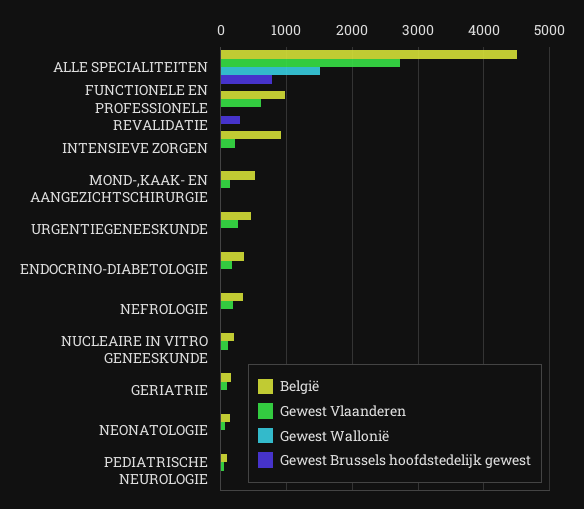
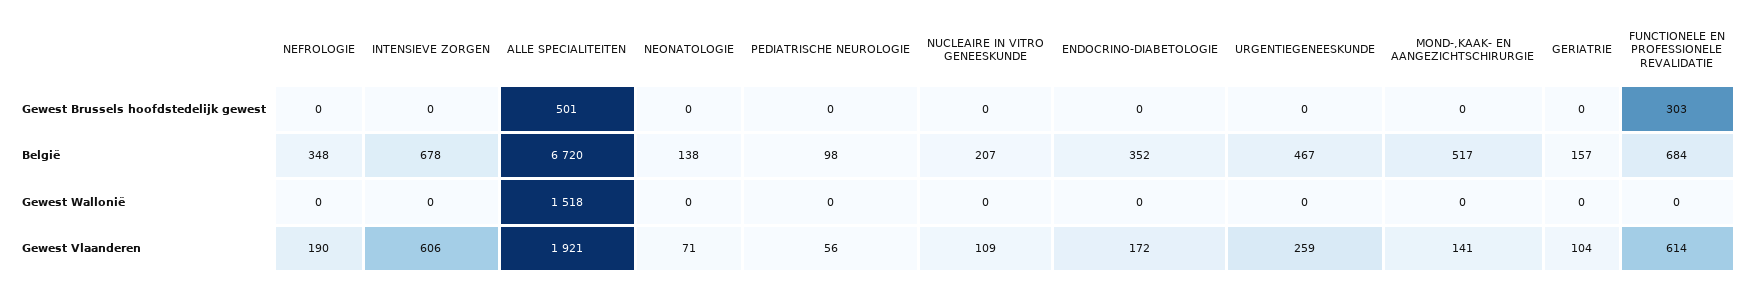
  {
    "België": {
-     "ALLE SPECIALITEITEN": 4500,
+     "ALLE SPECIALITEITEN": 6720,
-     "FUNCTIONELE EN PROFESSIONELE REVALIDATIE": 1000,
+     "FUNCTIONELE EN PROFESSIONELE REVALIDATIE": 684,
-     "INTENSIEVE ZORGEN": 900,
+     "INTENSIEVE ZORGEN": 678,
      "MOND-,KAAK- EN AANGEZICHTSCHIRURGIE": 517,
      "URGENTIEGENEESKUNDE": 467,
      "ENDOCRINO-DIABETOLOGIE": 352,
      "NEFROLOGIE": 348,
      "NUCLEAIRE IN VITRO GENEESKUNDE": 207,
      "GERIATRIE": 157,
      "NEONATOLOGIE": 138,
      "PEDIATRISCHE NEUROLOGIE": 98
    },
    "Gewest Vlaanderen": {
-     "ALLE SPECIALITEITEN": 2700,
+     "ALLE SPECIALITEITEN": 1921,
      "FUNCTIONELE EN PROFESSIONELE REVALIDATIE": 614,
-     "INTENSIEVE ZORGEN": 200,
+     "INTENSIEVE ZORGEN": 606,
      "MOND-,KAAK- EN AANGEZICHTSCHIRURGIE": 141,
      "URGENTIEGENEESKUNDE": 259,
      "ENDOCRINO-DIABETOLOGIE": 172,
      "NEFROLOGIE": 190,
      "NUCLEAIRE IN VITRO GENEESKUNDE": 109,
      "GERIATRIE": 104,
      "NEONATOLOGIE": 71,
      "PEDIATRISCHE NEUROLOGIE": 56
    },
    "Gewest Wallonië": {
      "ALLE SPECIALITEITEN": 1518,
      "FUNCTIONELE EN PROFESSIONELE REVALIDATIE": 0,
      "INTENSIEVE ZORGEN": 0,
      "MOND-,KAAK- EN AANGEZICHTSCHIRURGIE": 0,
      "URGENTIEGENEESKUNDE": 0,
      "ENDOCRINO-DIABETOLOGIE": 0,
      "NEFROLOGIE": 0,
      "NUCLEAIRE IN VITRO GENEESKUNDE": 0,
      "GERIATRIE": 0,
      "NEONATOLOGIE": 0,
      "PEDIATRISCHE NEUROLOGIE": 0
    },
    "Gewest Brussels hoofdstedelijk gewest": {
-     "ALLE SPECIALITEITEN": 800,
+     "ALLE SPECIALITEITEN": 501,
      "FUNCTIONELE EN PROFESSIONELE REVALIDATIE": 303,
      "INTENSIEVE ZORGEN": 0,
      "MOND-,KAAK- EN AANGEZICHTSCHIRURGIE": 0,
      "URGENTIEGENEESKUNDE": 0,
      "ENDOCRINO-DIABETOLOGIE": 0,
      "NEFROLOGIE": 0,
      "NUCLEAIRE IN VITRO GENEESKUNDE": 0,
      "GERIATRIE": 0,
      "NEONATOLOGIE": 0,
      "PEDIATRISCHE NEUROLOGIE": 0
    }
  }

